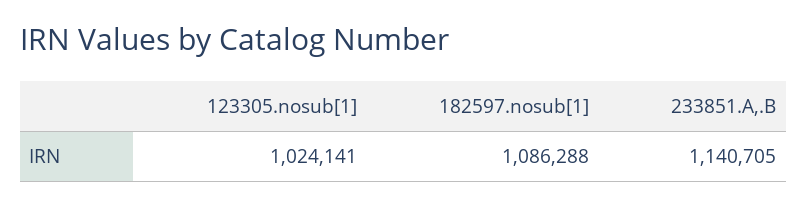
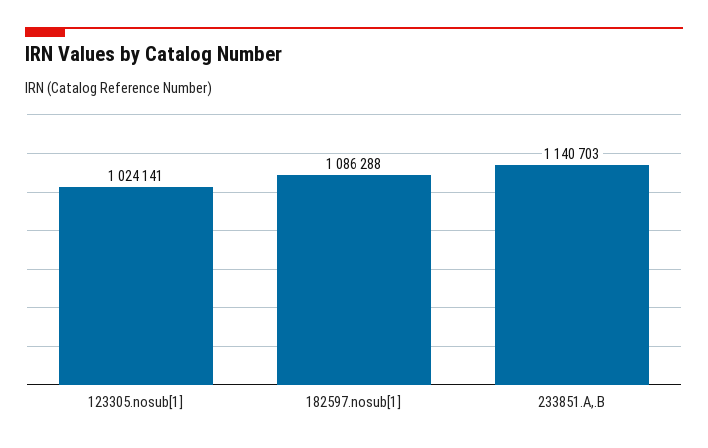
  {
    "123305.nosub[1]": 1024141,
    "182597.nosub[1]": 1086288,
-   "233851.A,.B": 1140705
+   "233851.A,.B": 1140703
  }

